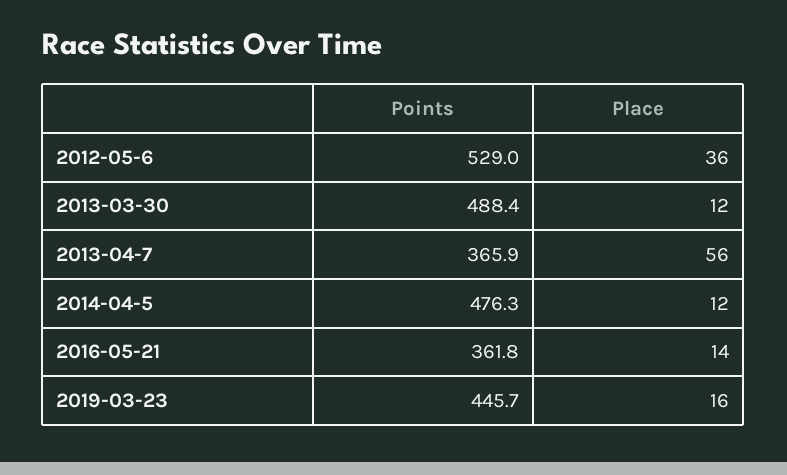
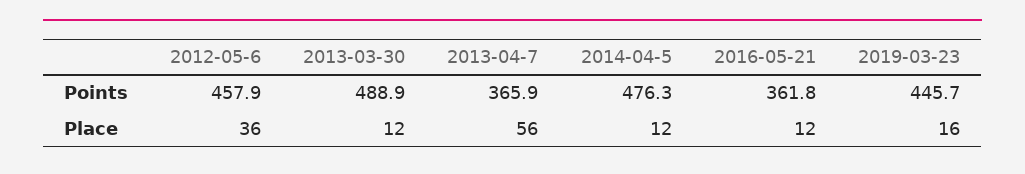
  {
    "Points": {
-     "2012-05-6": 529,
+     "2012-05-6": 457.9,
-     "2013-03-30": 488.4,
+     "2013-03-30": 488.9,
      "2013-04-7": 365.9,
      "2014-04-5": 476.3,
      "2016-05-21": 361.8,
      "2019-03-23": 445.7
    },
    "Place": {
      "2012-05-6": 36,
      "2013-03-30": 12,
      "2013-04-7": 56,
      "2014-04-5": 12,
-     "2016-05-21": 14,
+     "2016-05-21": 12,
      "2019-03-23": 16
    }
  }

